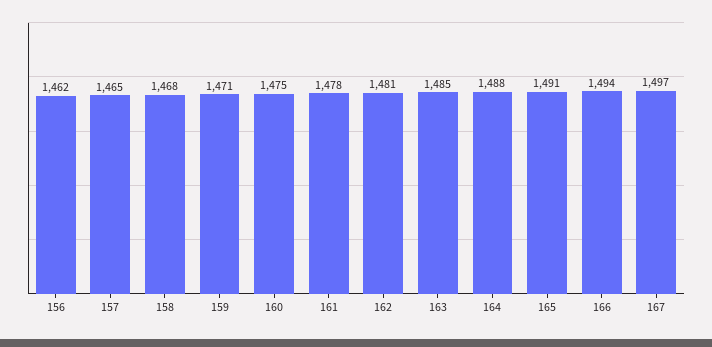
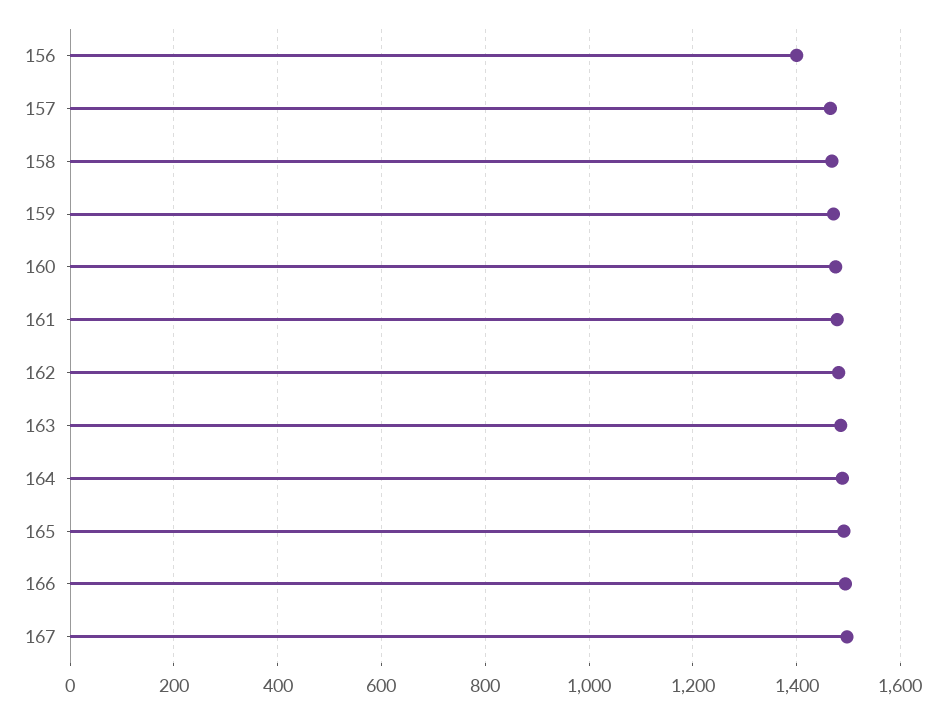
  {
-   "156": 1462,
+   "156": 1400,
    "157": 1465,
    "158": 1468,
    "159": 1471,
    "160": 1475,
    "161": 1478,
    "162": 1481,
    "163": 1485,
    "164": 1488,
    "165": 1491,
    "166": 1494,
    "167": 1497
  }

